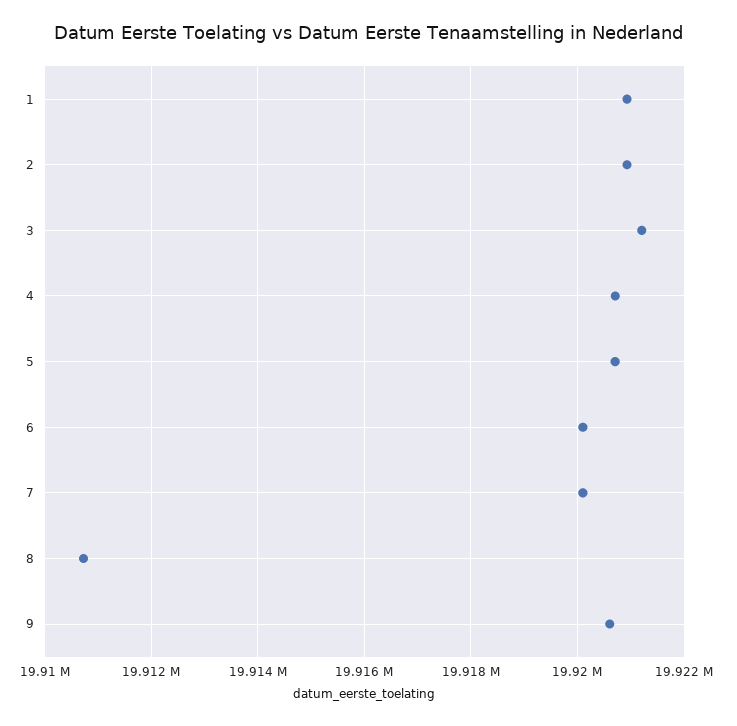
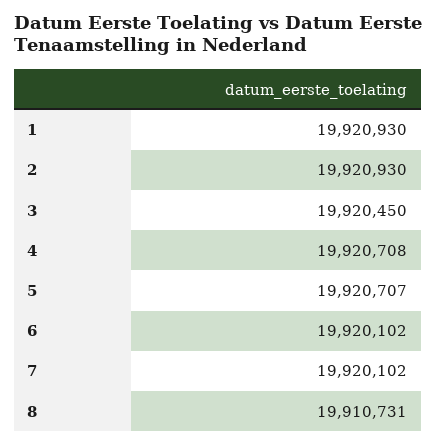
  {
    "1": 19920930,
    "2": 19920930,
-   "3": 19921200,
+   "3": 19920450,
    "4": 19920708,
    "5": 19920707,
    "6": 19920102,
    "7": 19920102,
-   "8": 19910731,
+   "8": 19910731
-   "9": 19920600
  }

